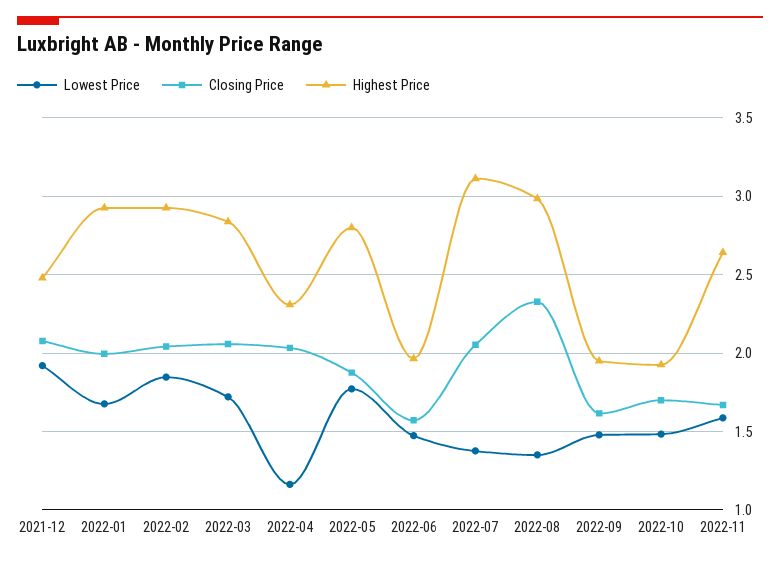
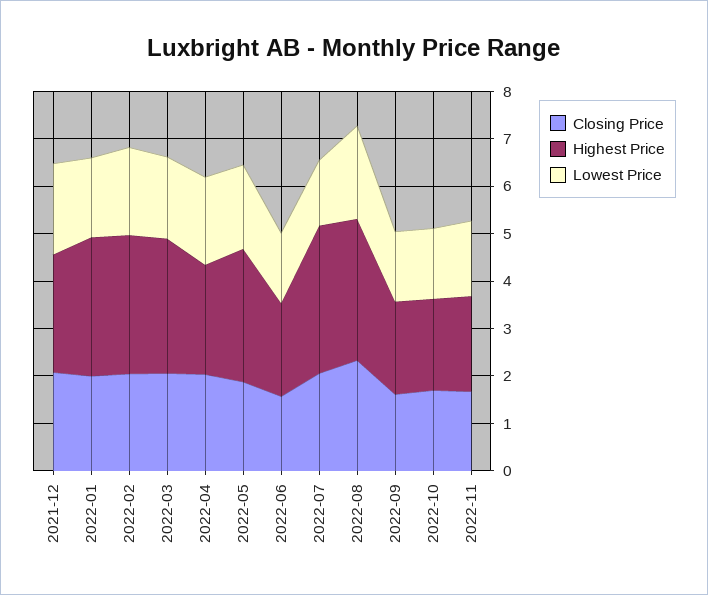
  {
    "Lowest Price": {
      "2021-12": 1.9,
      "2022-01": 1.7,
      "2022-02": 1.85,
      "2022-03": 1.7,
-     "2022-04": 1.15,
+     "2022-04": 1.8,
      "2022-05": 1.75,
      "2022-06": 1.45,
      "2022-07": 1.4,
-     "2022-08": 1.35,
+     "2022-08": 2,
      "2022-09": 1.5,
      "2022-10": 1.5,
      "2022-11": 1.6
    },
    "Closing Price": {
      "2021-12": 2.1,
      "2022-01": 2,
      "2022-02": 2.05,
      "2022-03": 2.05,
      "2022-04": 2.05,
      "2022-05": 1.9,
      "2022-06": 1.55,
      "2022-07": 2.05,
      "2022-08": 2.35,
      "2022-09": 1.6,
      "2022-10": 1.7,
      "2022-11": 1.65
    },
    "Highest Price": {
      "2021-12": 2.5,
      "2022-01": 2.95,
      "2022-02": 2.95,
      "2022-03": 2.85,
      "2022-04": 2.3,
      "2022-05": 2.8,
      "2022-06": 1.95,
      "2022-07": 3.1,
      "2022-08": 3,
      "2022-09": 1.95,
      "2022-10": 1.95,
-     "2022-11": 2.65
+     "2022-11": 2
    }
  }

